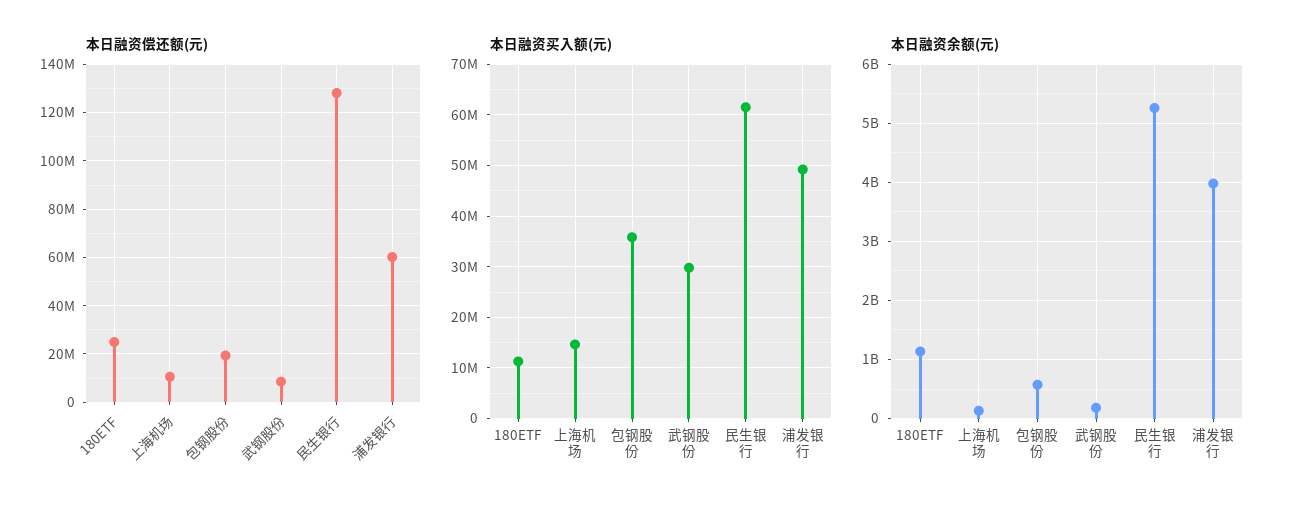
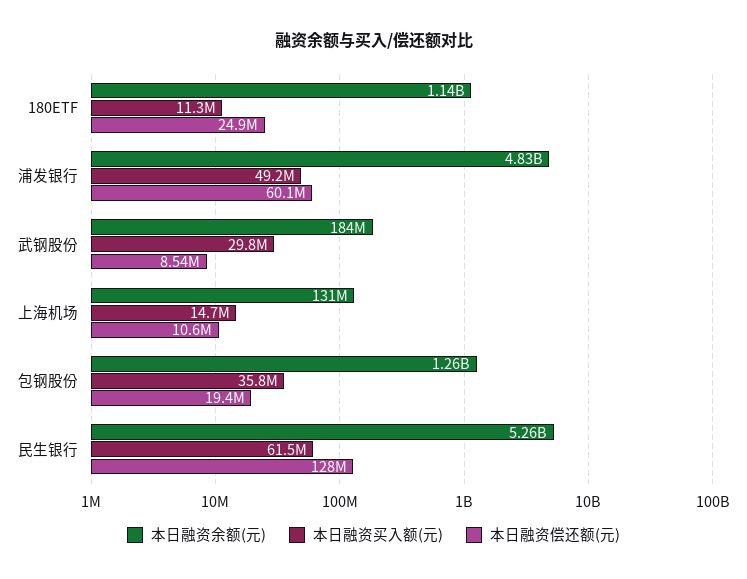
  {
    "本日融资偿还额(元)": {
      "180ETF": 24900000,
      "上海机场": 10600000,
      "包钢股份": 19400000,
      "武钢股份": 8540000,
      "民生银行": 128000000,
      "浦发银行": 60100000
    },
    "本日融资买入额(元)": {
      "180ETF": 11300000,
      "上海机场": 14700000,
      "包钢股份": 35800000,
      "武钢股份": 29800000,
      "民生银行": 61500000,
      "浦发银行": 49200000
    },
    "本日融资余额(元)": {
      "180ETF": 1140000000,
      "上海机场": 131000000,
-     "包钢股份": 600000000,
+     "包钢股份": 1260000000,
      "武钢股份": 184000000,
      "民生银行": 5260000000,
-     "浦发银行": 4000000000
+     "浦发银行": 4830000000
    }
  }

